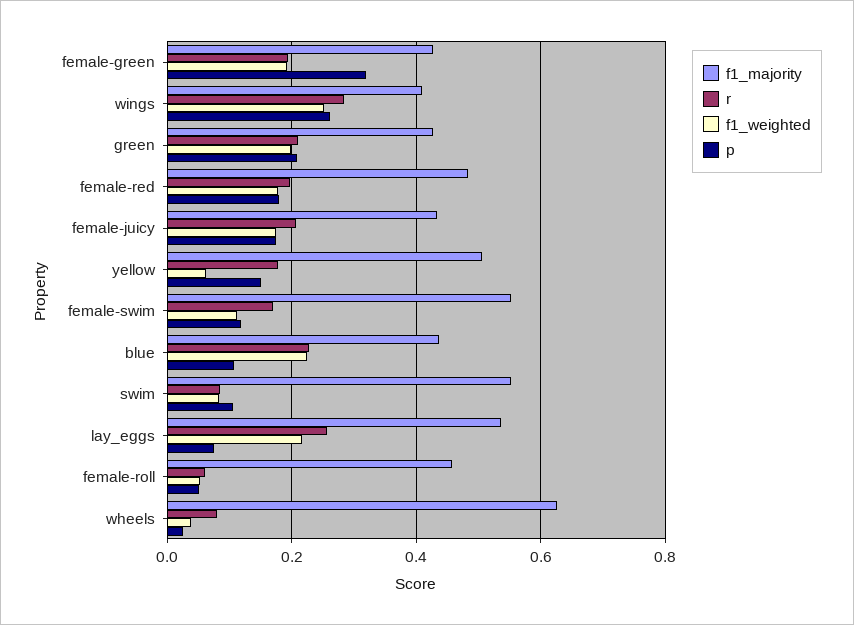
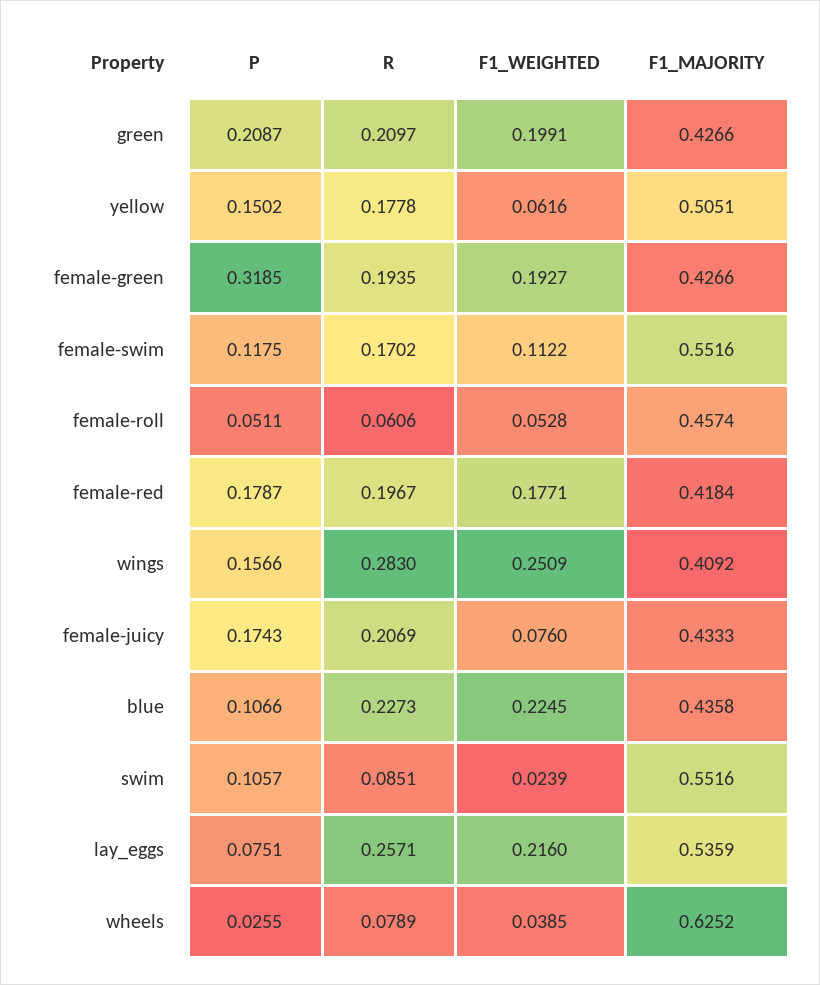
  {
    "f1_majority": {
      "female-green": 0.4266,
      "wings": 0.4092,
      "green": 0.4266,
-     "female-red": 0.48,
+     "female-red": 0.4184,
      "female-juicy": 0.4333,
      "yellow": 0.5051,
      "female-swim": 0.5516,
      "blue": 0.4358,
      "swim": 0.5516,
      "lay_eggs": 0.5359,
      "female-roll": 0.4574,
      "wheels": 0.6252
    },
    "r": {
      "female-green": 0.1935,
      "wings": 0.283,
      "green": 0.2097,
      "female-red": 0.1967,
      "female-juicy": 0.2069,
      "yellow": 0.1778,
      "female-swim": 0.1702,
      "blue": 0.2273,
      "swim": 0.0851,
      "lay_eggs": 0.2571,
      "female-roll": 0.0606,
      "wheels": 0.0789
    },
    "f1_weighted": {
      "female-green": 0.1927,
      "wings": 0.2509,
      "green": 0.1991,
      "female-red": 0.1771,
-     "female-juicy": 0.18,
+     "female-juicy": 0.076,
      "yellow": 0.0616,
      "female-swim": 0.1122,
      "blue": 0.2245,
-     "swim": 0.08,
+     "swim": 0.0239,
      "lay_eggs": 0.216,
      "female-roll": 0.0528,
      "wheels": 0.0385
    },
    "p": {
      "female-green": 0.3185,
-     "wings": 0.26,
+     "wings": 0.1566,
      "green": 0.2087,
      "female-red": 0.1787,
      "female-juicy": 0.1743,
      "yellow": 0.1502,
      "female-swim": 0.1175,
      "blue": 0.1066,
      "swim": 0.1057,
      "lay_eggs": 0.0751,
      "female-roll": 0.0511,
      "wheels": 0.0255
    }
  }

